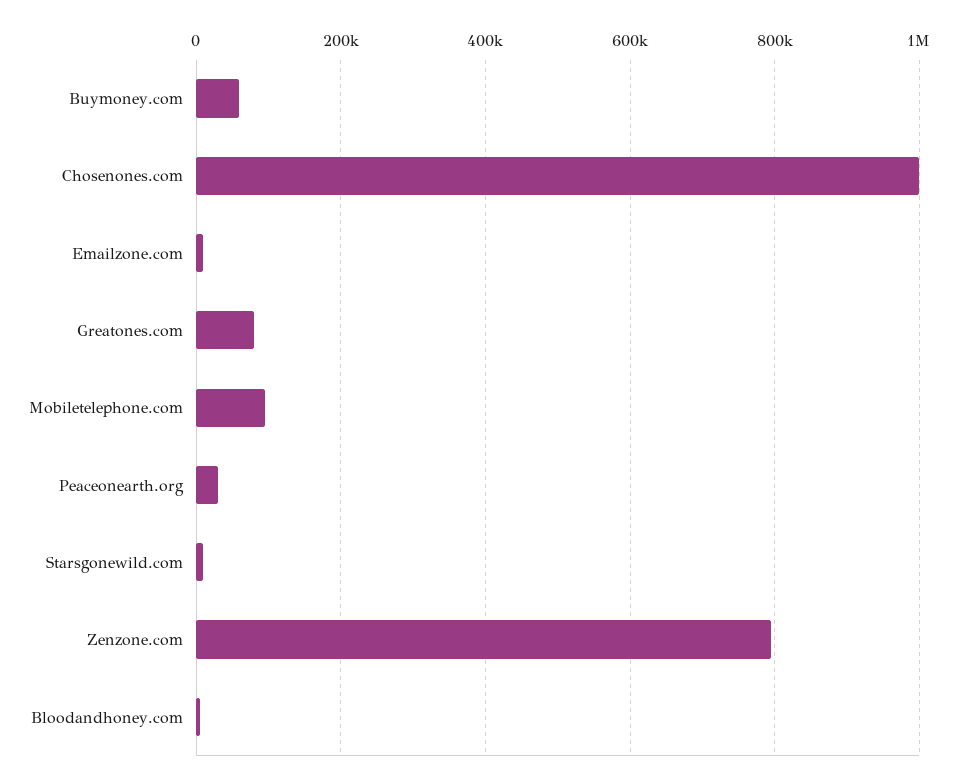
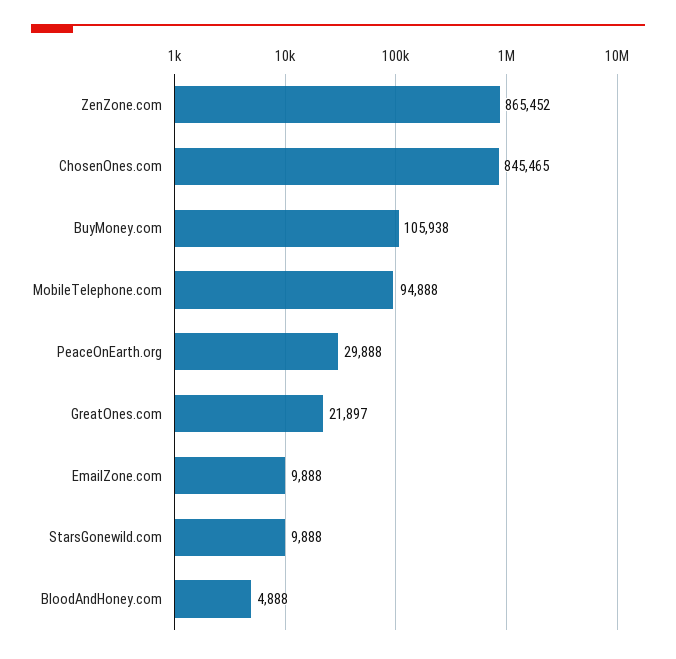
  {
-   "Buymoney.com": 60000,
+   "Buymoney.com": 105938,
-   "Chosenones.com": 1000000,
+   "Chosenones.com": 845465,
    "Emailzone.com": 9888,
-   "Greatones.com": 80000,
+   "Greatones.com": 21897,
    "Mobiletelephone.com": 94888,
    "Peaceonearth.org": 29888,
    "Starsgonewild.com": 9888,
-   "Zenzone.com": 800000,
+   "Zenzone.com": 865452,
    "Bloodandhoney.com": 4888
  }

